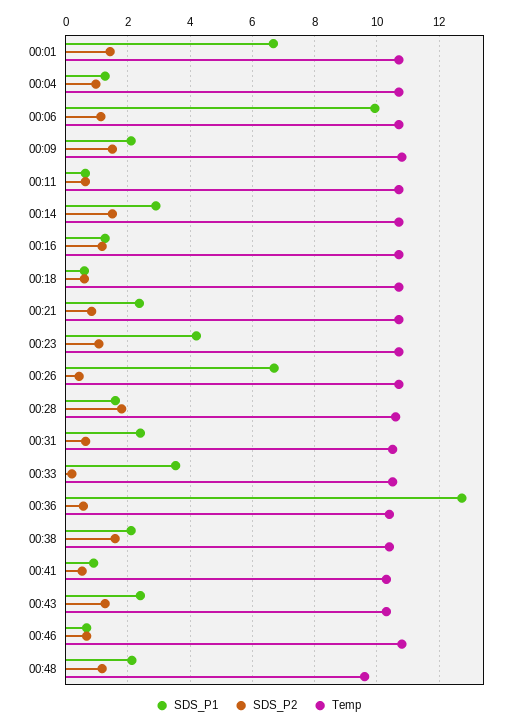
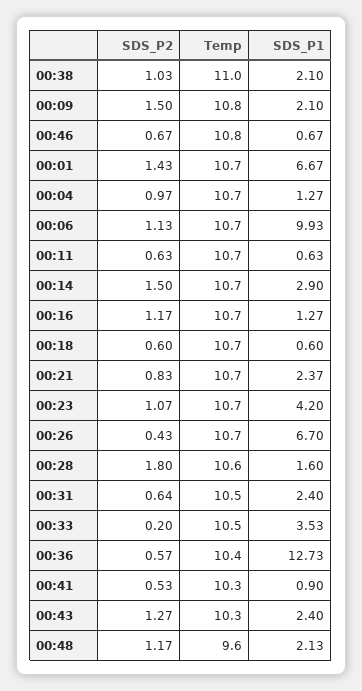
  {
    "SDS_P1": {
      "00:01": 6.67,
      "00:04": 1.27,
      "00:06": 9.93,
      "00:09": 2.1,
      "00:11": 0.63,
      "00:14": 2.9,
      "00:16": 1.27,
      "00:18": 0.6,
      "00:21": 2.37,
      "00:23": 4.2,
      "00:26": 6.7,
      "00:28": 1.6,
      "00:31": 2.4,
      "00:33": 3.53,
      "00:36": 12.73,
      "00:38": 2.1,
      "00:41": 0.9,
      "00:43": 2.4,
      "00:46": 0.67,
      "00:48": 2.13
    },
    "SDS_P2": {
      "00:01": 1.43,
      "00:04": 0.97,
      "00:06": 1.13,
      "00:09": 1.5,
      "00:11": 0.63,
      "00:14": 1.5,
      "00:16": 1.17,
      "00:18": 0.6,
      "00:21": 0.83,
      "00:23": 1.07,
      "00:26": 0.43,
      "00:28": 1.8,
      "00:31": 0.64,
      "00:33": 0.2,
      "00:36": 0.57,
-     "00:38": 1.6,
+     "00:38": 1.03,
      "00:41": 0.53,
      "00:43": 1.27,
      "00:46": 0.67,
      "00:48": 1.17
    },
    "Temp": {
      "00:01": 10.7,
      "00:04": 10.7,
      "00:06": 10.7,
      "00:09": 10.8,
      "00:11": 10.7,
      "00:14": 10.7,
      "00:16": 10.7,
      "00:18": 10.7,
      "00:21": 10.7,
      "00:23": 10.7,
      "00:26": 10.7,
      "00:28": 10.6,
      "00:31": 10.5,
      "00:33": 10.5,
      "00:36": 10.4,
-     "00:38": 10.4,
+     "00:38": 11,
      "00:41": 10.3,
      "00:43": 10.3,
      "00:46": 10.8,
      "00:48": 9.6
    }
  }

